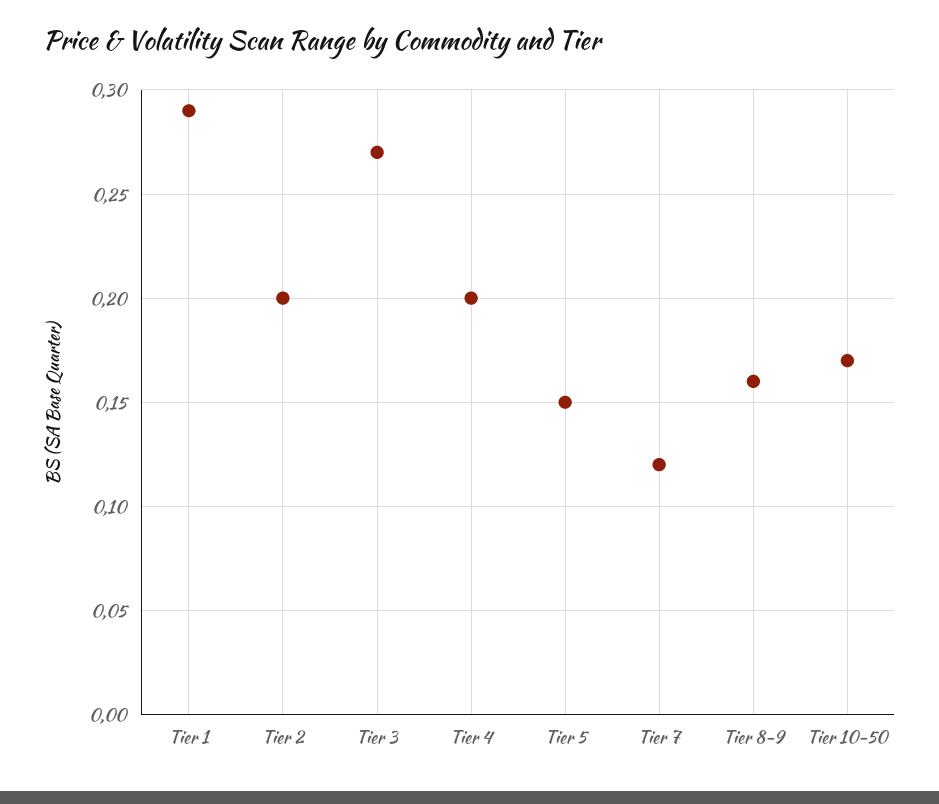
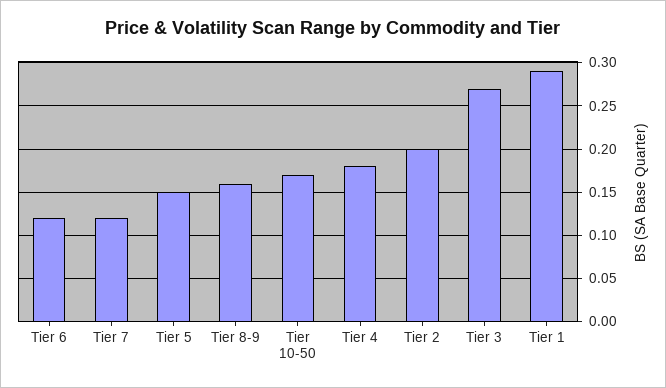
  {
    "Tier 1": 0.29,
    "Tier 2": 0.2,
    "Tier 3": 0.27,
-   "Tier 4": 0.2,
+   "Tier 4": 0.18,
    "Tier 5": 0.15,
    "Tier 7": 0.12,
    "Tier 8-9": 0.16,
-   "Tier 10-50": 0.17
+   "Tier 10-50": 0.17,
+   "Tier 6": 0.12
  }

